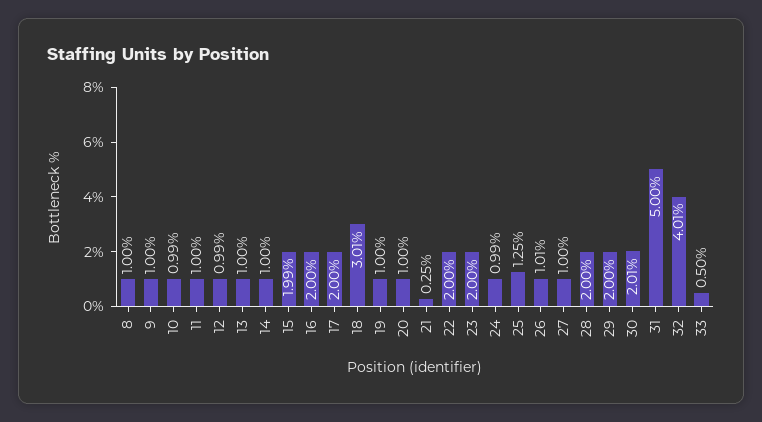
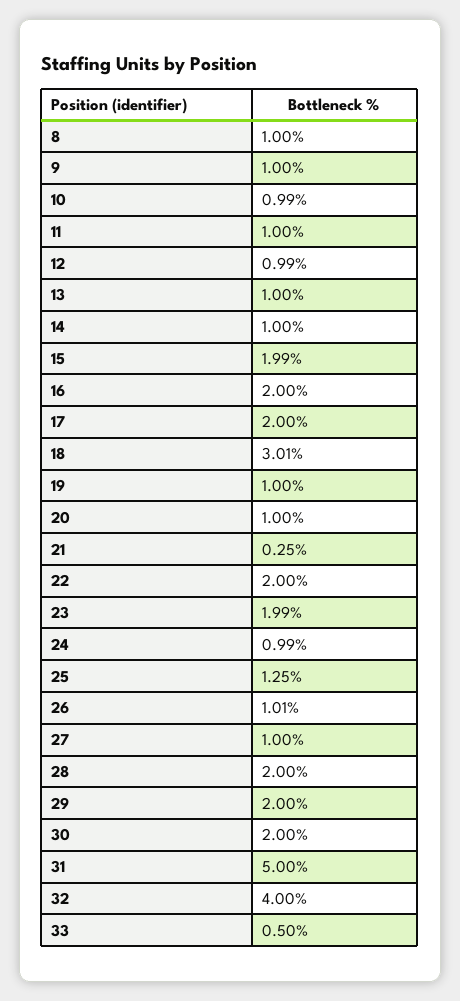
  {
    "8": 1,
    "9": 1,
    "10": 0.99,
    "11": 1,
    "12": 0.99,
    "13": 1,
    "14": 1,
    "15": 1.99,
    "16": 2,
    "17": 2,
    "18": 3.01,
    "19": 1,
    "20": 1,
    "21": 0.25,
    "22": 2,
-   "23": 2,
+   "23": 1.99,
    "24": 0.99,
    "25": 1.25,
    "26": 1.01,
    "27": 1,
    "28": 2,
    "29": 2,
-   "30": 2.01,
+   "30": 2,
    "31": 5,
-   "32": 4.01,
+   "32": 4,
    "33": 0.5
  }

